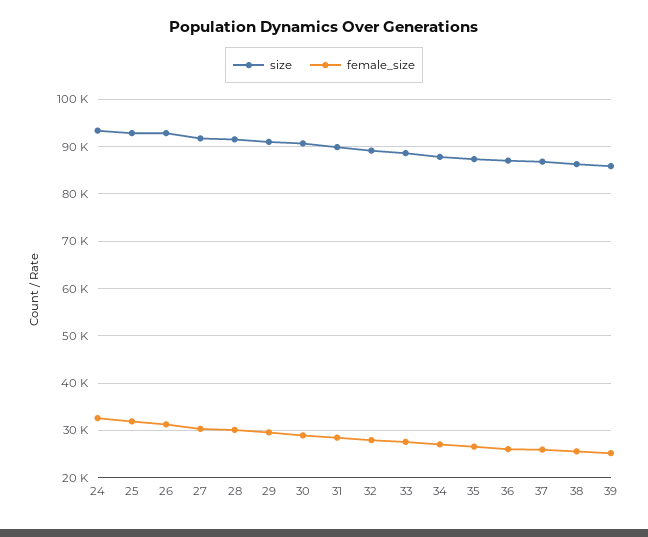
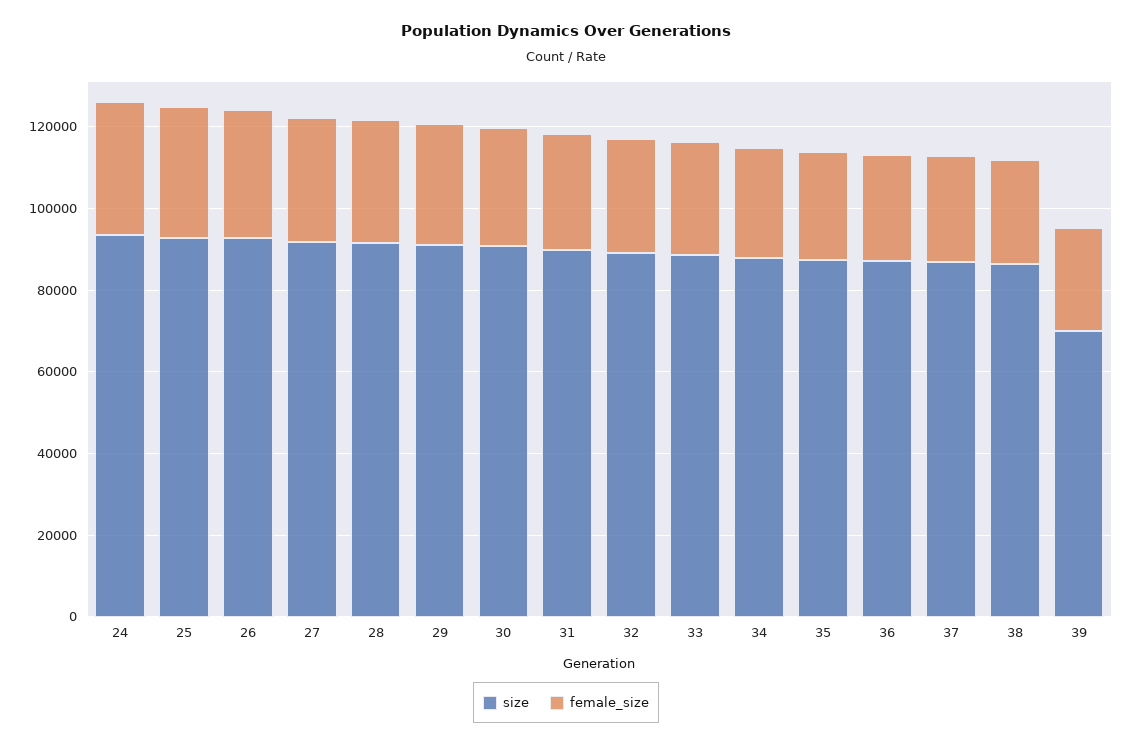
  {
    "size": {
      "24": 94000,
      "25": 92000,
      "26": 92000,
      "27": 92000,
      "28": 92000,
      "29": 90000,
      "30": 90000,
      "31": 90000,
      "32": 90000,
      "33": 88000,
      "34": 88000,
      "35": 88000,
      "36": 88000,
      "37": 86000,
      "38": 86000,
-     "39": 86000
+     "39": 70000
    },
    "female_size": {
      "24": 32000,
      "25": 32000,
      "26": 32000,
      "27": 30000,
      "28": 30000,
      "29": 30000,
      "30": 28000,
      "31": 28000,
      "32": 28000,
      "33": 28000,
      "34": 28000,
      "35": 26000,
      "36": 26000,
      "37": 26000,
      "38": 26000,
      "39": 26000
    }
  }

